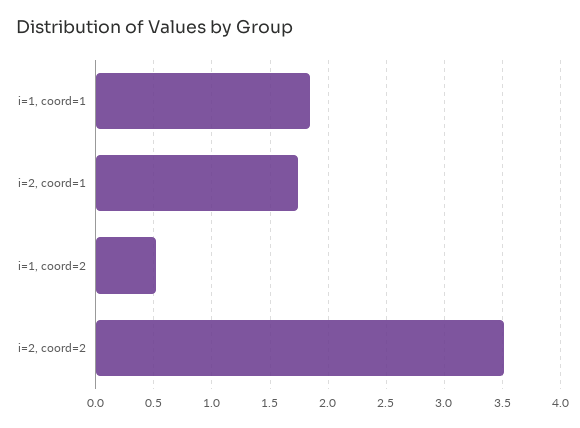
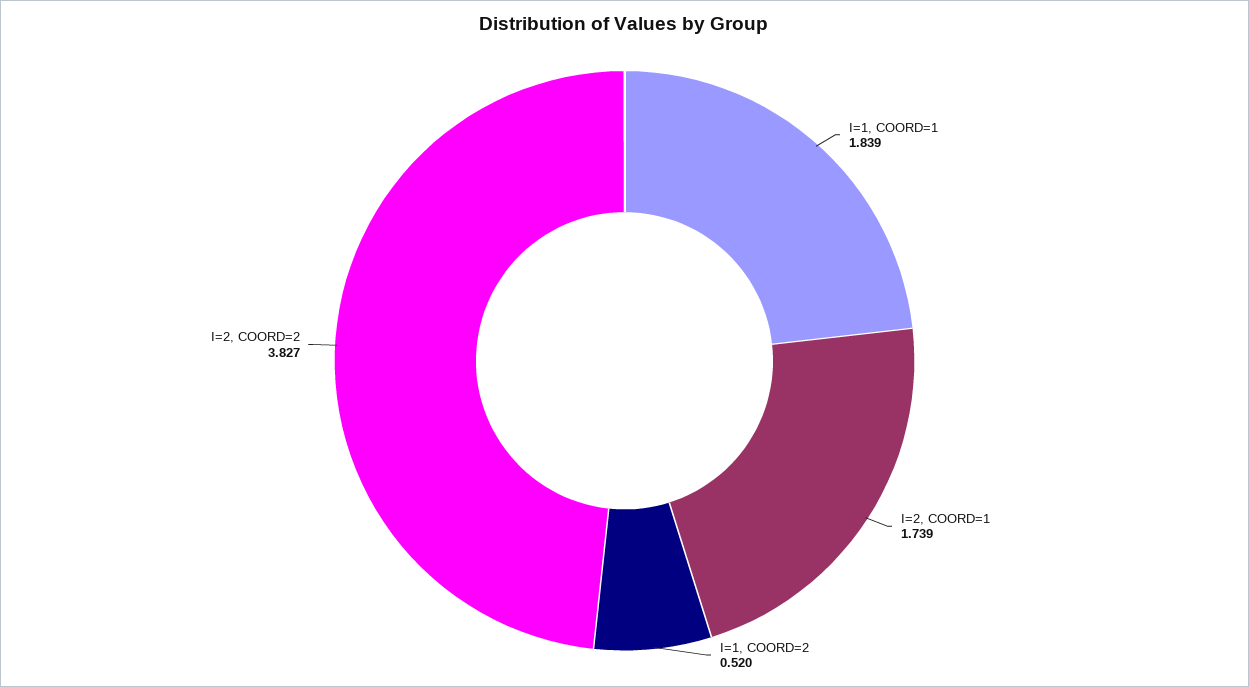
  {
    "i=1, coord=1": 1.839,
    "i=2, coord=1": 1.739,
    "i=1, coord=2": 0.52,
-   "i=2, coord=2": 3.5
+   "i=2, coord=2": 3.827
  }

